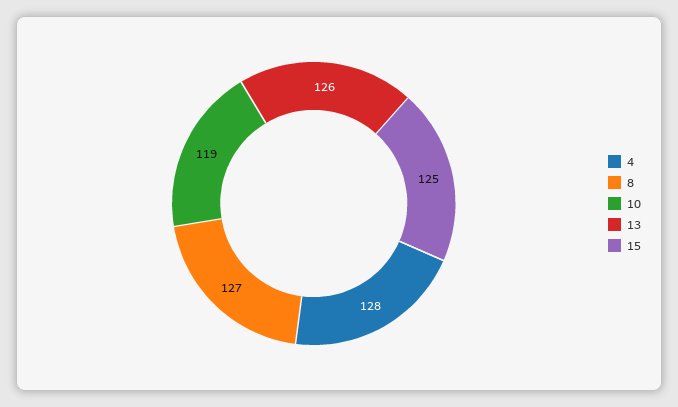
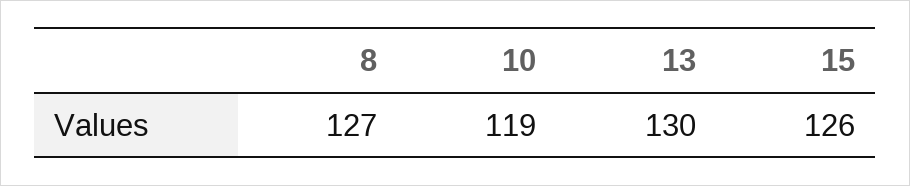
  {
-   "4": 128,
    "8": 127,
    "10": 119,
-   "13": 126,
+   "13": 130,
-   "15": 125
+   "15": 126
  }

